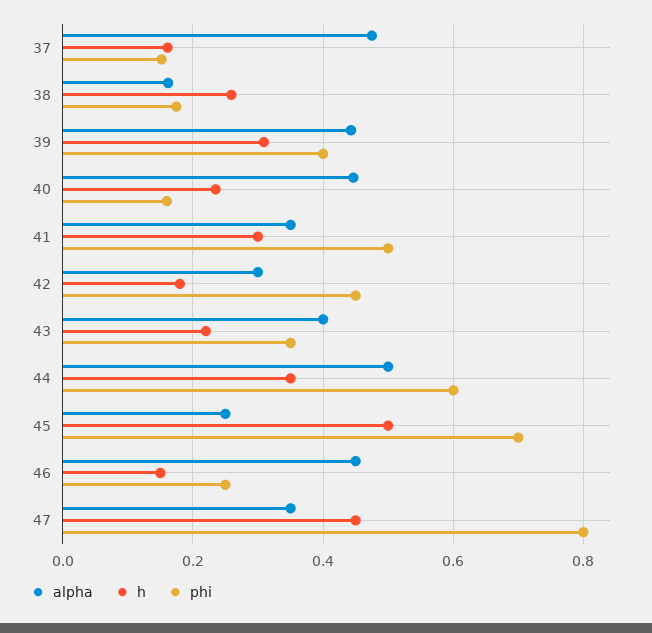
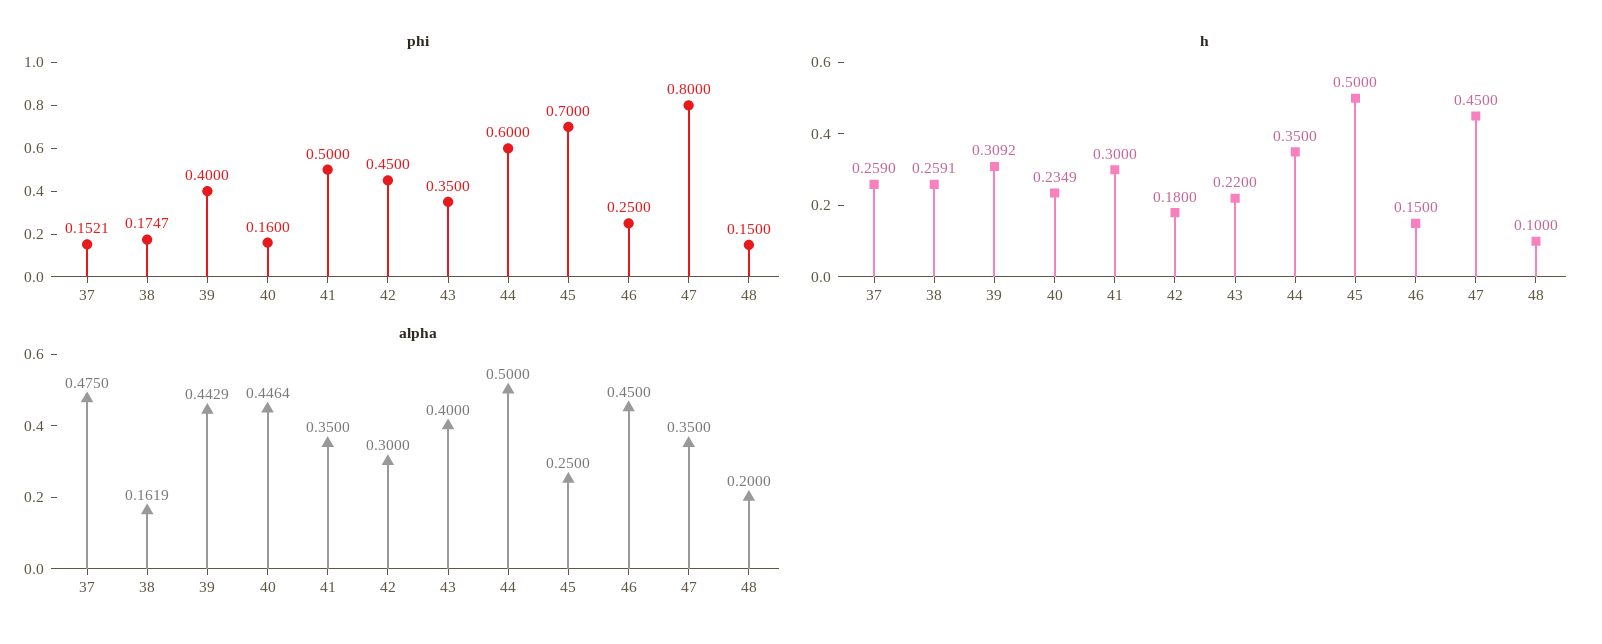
  {
    "alpha": {
      "37": 0.475,
      "38": 0.1619,
      "39": 0.4429,
      "40": 0.4464,
      "41": 0.35,
      "42": 0.3,
      "43": 0.4,
      "44": 0.5,
      "45": 0.25,
      "46": 0.45,
-     "47": 0.35
+     "47": 0.35,
+     "48": 0.2
    },
    "h": {
-     "37": 0.16,
+     "37": 0.259,
      "38": 0.2591,
      "39": 0.3092,
      "40": 0.2349,
      "41": 0.3,
      "42": 0.18,
      "43": 0.22,
      "44": 0.35,
      "45": 0.5,
      "46": 0.15,
-     "47": 0.45
+     "47": 0.45,
+     "48": 0.1
    },
    "phi": {
      "37": 0.1521,
      "38": 0.1747,
      "39": 0.4,
      "40": 0.16,
      "41": 0.5,
      "42": 0.45,
      "43": 0.35,
      "44": 0.6,
      "45": 0.7,
      "46": 0.25,
-     "47": 0.8
+     "47": 0.8,
+     "48": 0.15
    }
  }

